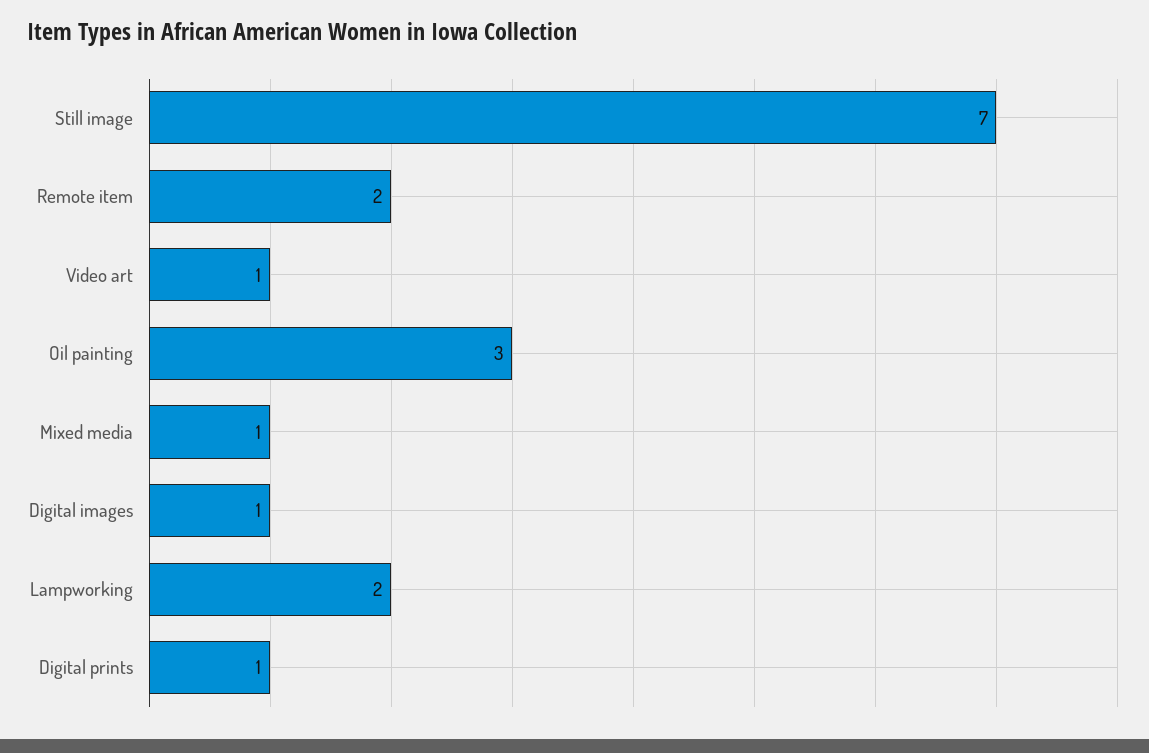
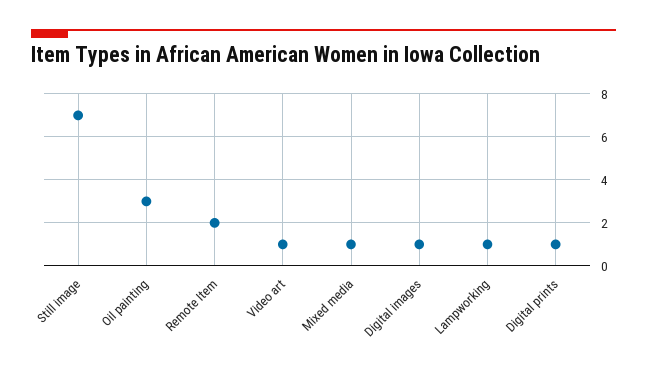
  {
    "Still image": 7,
    "Remote item": 2,
    "Video art": 1,
    "Oil painting": 3,
    "Mixed media": 1,
    "Digital images": 1,
-   "Lampworking": 2,
+   "Lampworking": 1,
    "Digital prints": 1
  }

